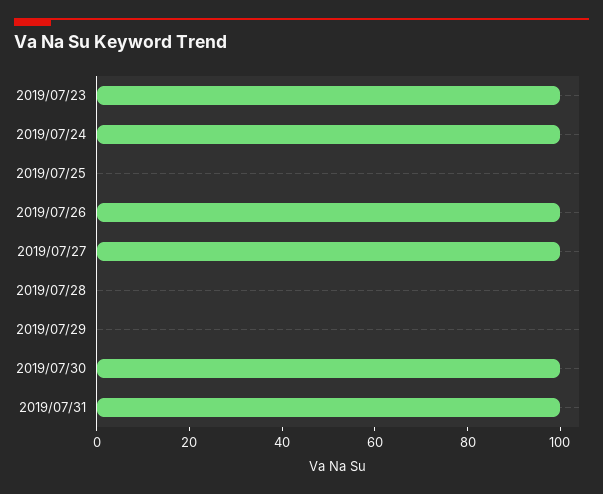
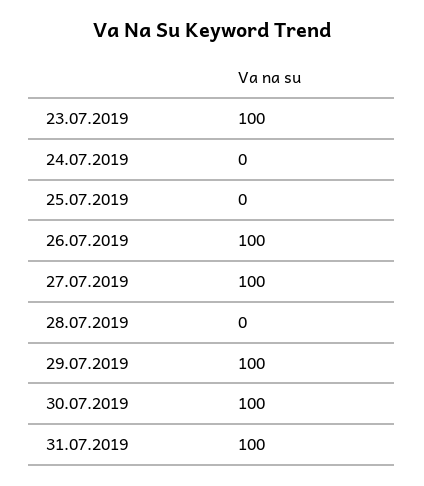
  {
    "2019/07/23": 100,
-   "2019/07/24": 100,
+   "2019/07/24": 0,
    "2019/07/25": 0,
    "2019/07/26": 100,
    "2019/07/27": 100,
    "2019/07/28": 0,
-   "2019/07/29": 0,
+   "2019/07/29": 100,
    "2019/07/30": 100,
    "2019/07/31": 100
  }

